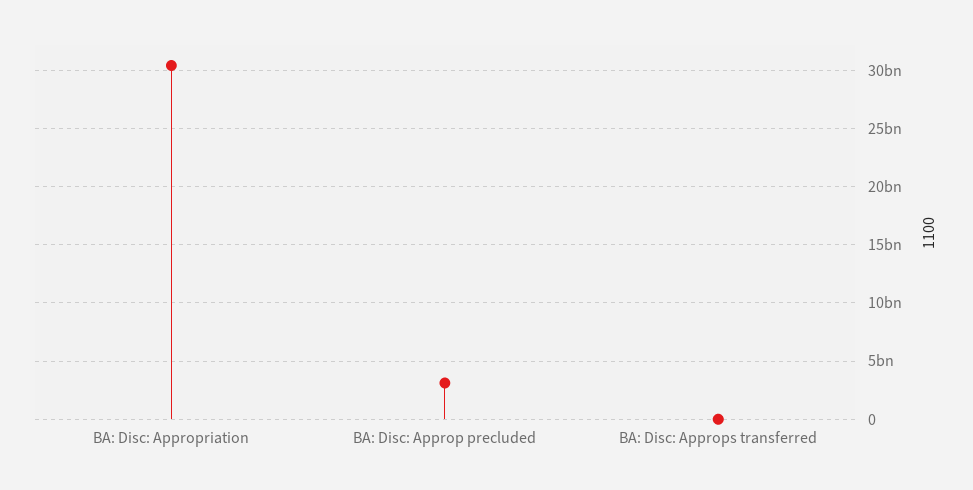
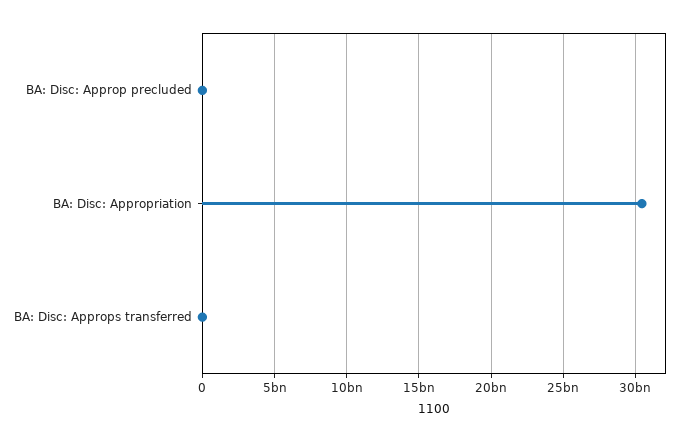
  {
    "BA: Disc: Appropriation": 30500000000,
-   "BA: Disc: Approp precluded": 3000000000,
+   "BA: Disc: Approp precluded": 0,
    "BA: Disc: Approps transferred": 0
  }

